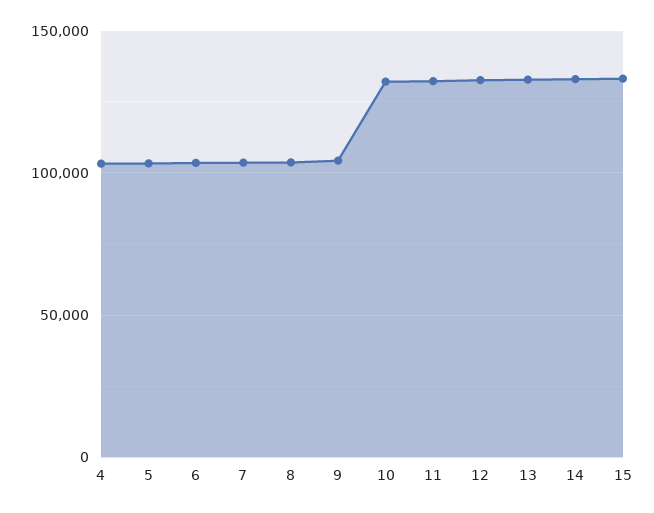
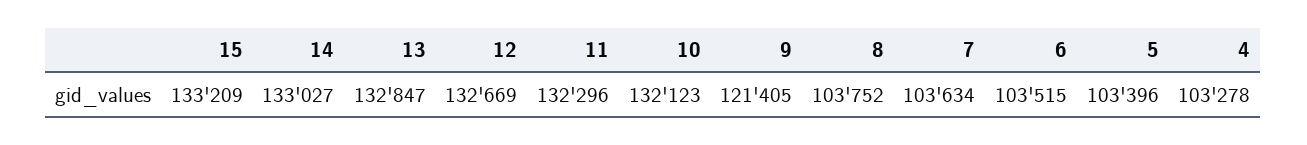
  {
    "4": 103278,
    "5": 103396,
    "6": 103515,
    "7": 103634,
    "8": 103752,
-   "9": 105000,
+   "9": 121405,
    "10": 132123,
    "11": 132296,
    "12": 132669,
    "13": 132847,
    "14": 133027,
    "15": 133209
  }

